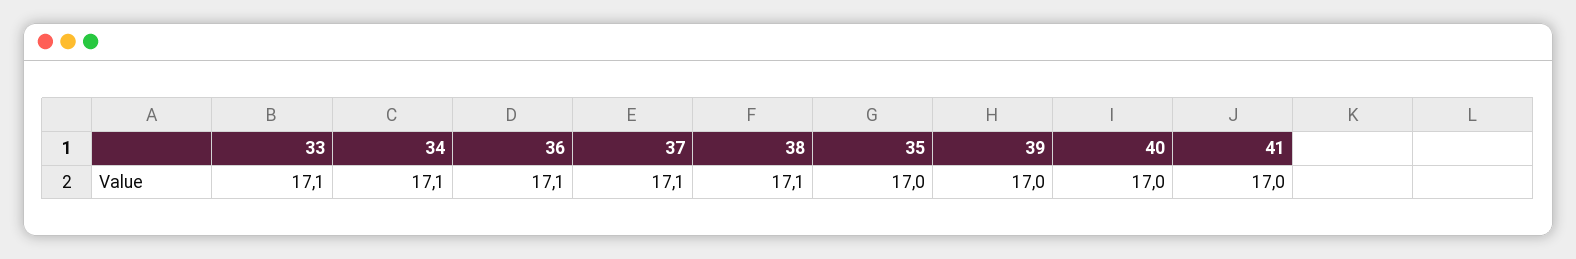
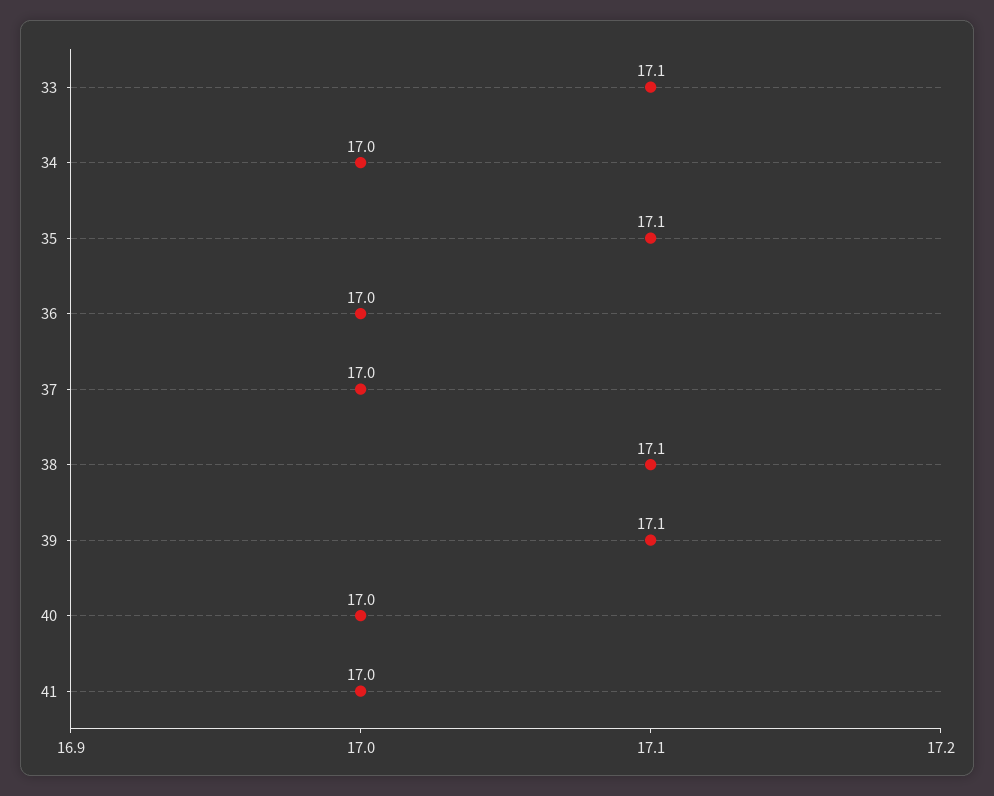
  {
    "33": 17.1,
-   "34": 17.1,
+   "34": 17,
-   "36": 17.1,
+   "36": 17,
-   "37": 17.1,
+   "37": 17,
    "38": 17.1,
-   "35": 17,
+   "35": 17.1,
-   "39": 17,
+   "39": 17.1,
    "40": 17,
    "41": 17
  }

